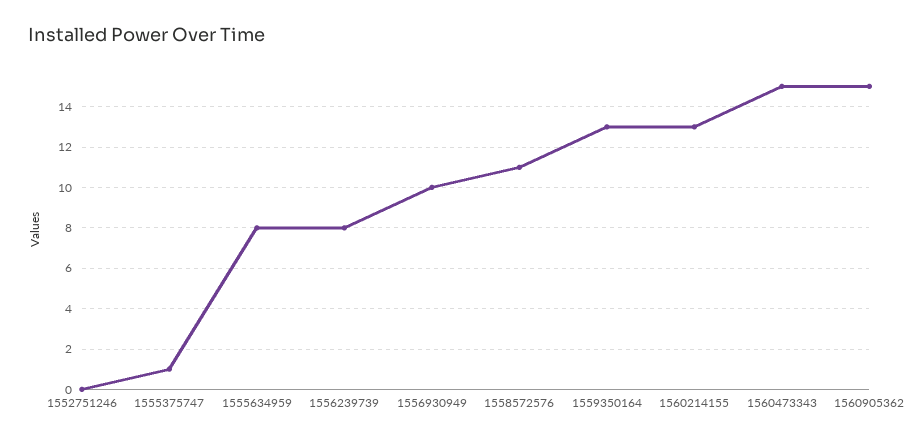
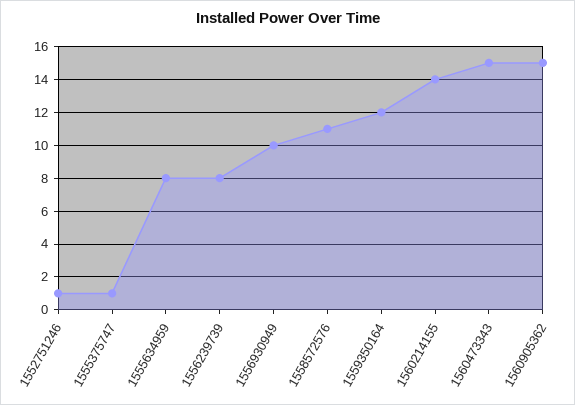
  {
-   "1552751246": 0,
+   "1552751246": 1,
    "1555375747": 1,
    "1555634959": 8,
    "1556239739": 8,
    "1556930949": 10,
    "1558572576": 11,
-   "1559350164": 13,
+   "1559350164": 12,
-   "1560214155": 13,
+   "1560214155": 14,
    "1560473343": 15,
    "1560905362": 15
  }

